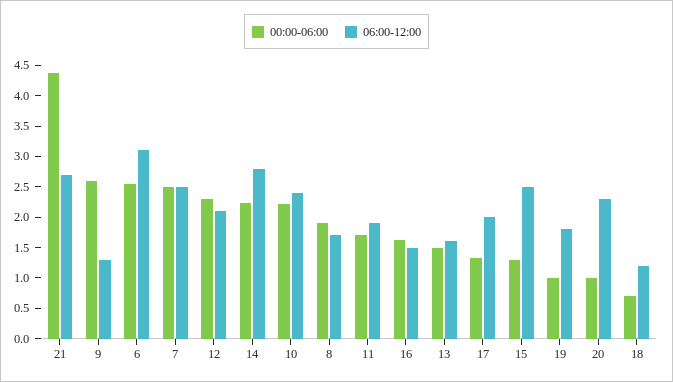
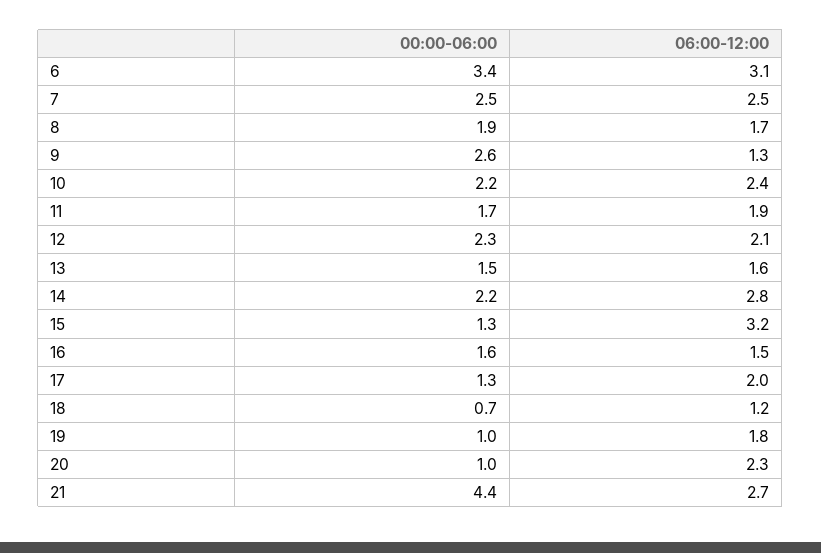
  {
    "00:00-06:00": {
      "21": 4.4,
      "9": 2.6,
-     "6": 2.5,
+     "6": 3.4,
      "7": 2.5,
      "12": 2.3,
      "14": 2.2,
      "10": 2.2,
      "8": 1.9,
      "11": 1.7,
      "16": 1.6,
      "13": 1.5,
      "17": 1.3,
      "15": 1.3,
      "19": 1,
      "20": 1,
      "18": 0.7
    },
    "06:00-12:00": {
      "21": 2.7,
      "9": 1.3,
      "6": 3.1,
      "7": 2.5,
      "12": 2.1,
      "14": 2.8,
      "10": 2.4,
      "8": 1.7,
      "11": 1.9,
      "16": 1.5,
      "13": 1.6,
      "17": 2,
-     "15": 2.5,
+     "15": 3.2,
      "19": 1.8,
      "20": 2.3,
      "18": 1.2
    }
  }

